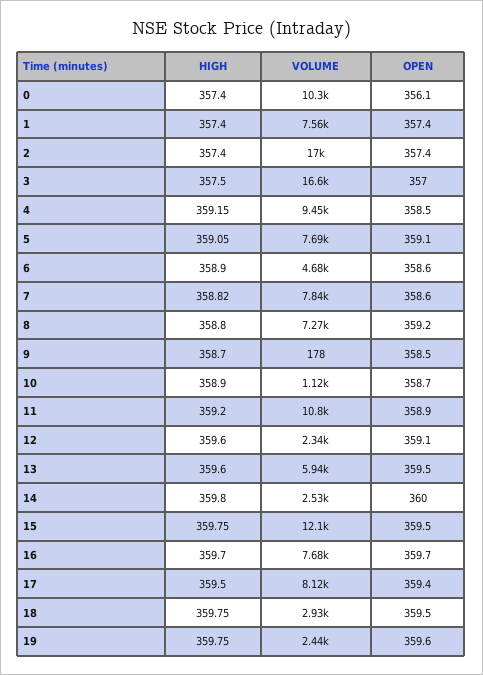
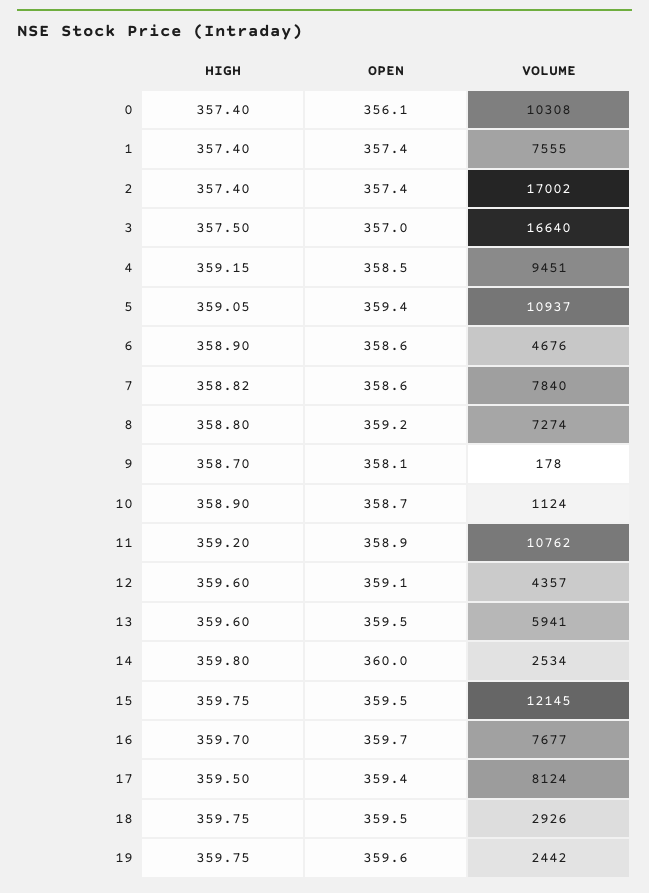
  {
    "HIGH": {
      "0": 357.4,
      "1": 357.4,
      "2": 357.4,
      "3": 357.5,
      "4": 359.15,
      "5": 359.05,
      "6": 358.9,
      "7": 358.82,
      "8": 358.8,
      "9": 358.7,
      "10": 358.9,
      "11": 359.2,
      "12": 359.6,
      "13": 359.6,
      "14": 359.8,
      "15": 359.75,
      "16": 359.7,
      "17": 359.5,
      "18": 359.75,
      "19": 359.75
    },
    "VOLUME": {
      "0": 10308,
      "1": 7555,
      "2": 17002,
      "3": 16640,
      "4": 9451,
-     "5": 7690,
+     "5": 10937,
      "6": 4676,
      "7": 7840,
      "8": 7274,
      "9": 178,
      "10": 1124,
      "11": 10762,
-     "12": 2340,
+     "12": 4357,
      "13": 5941,
      "14": 2534,
      "15": 12145,
      "16": 7677,
      "17": 8124,
      "18": 2926,
      "19": 2442
    },
    "OPEN": {
      "0": 356.1,
      "1": 357.4,
      "2": 357.4,
      "3": 357,
      "4": 358.5,
-     "5": 359.1,
+     "5": 359.4,
      "6": 358.6,
      "7": 358.6,
      "8": 359.2,
-     "9": 358.5,
+     "9": 358.1,
      "10": 358.7,
      "11": 358.9,
      "12": 359.1,
      "13": 359.5,
      "14": 360,
      "15": 359.5,
      "16": 359.7,
      "17": 359.4,
      "18": 359.5,
      "19": 359.6
    }
  }

